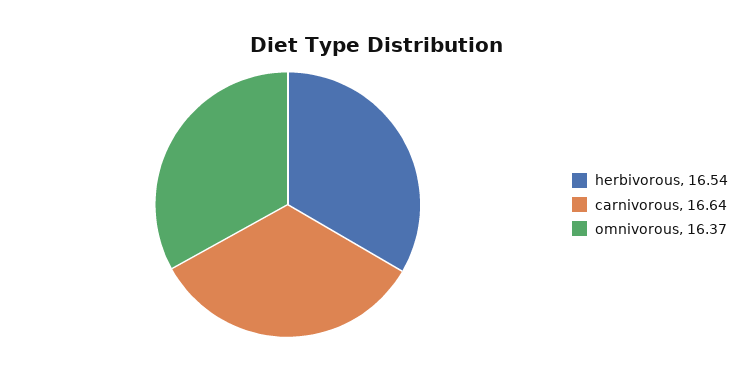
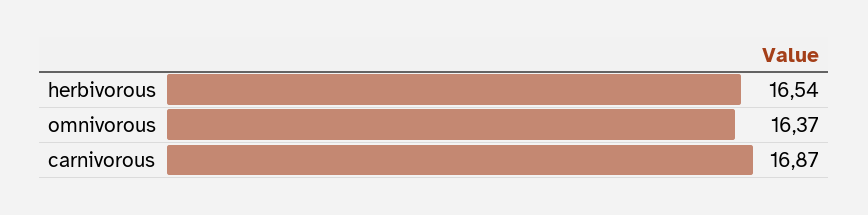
  {
    "herbivorous": 16.54,
-   "carnivorous": 16.64,
+   "carnivorous": 16.87,
    "omnivorous": 16.37
  }

